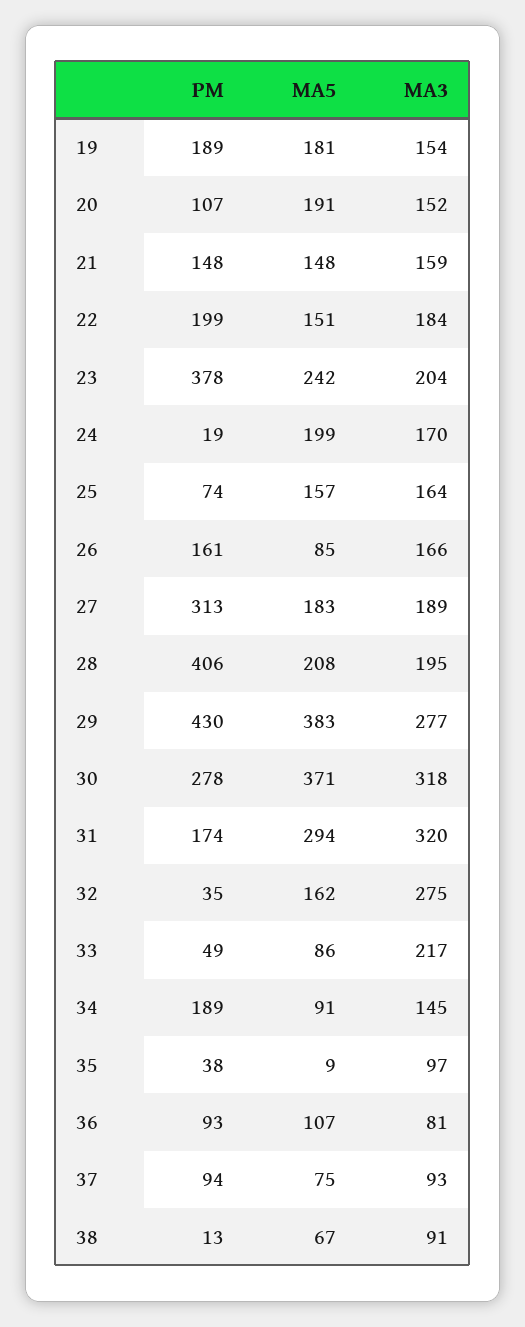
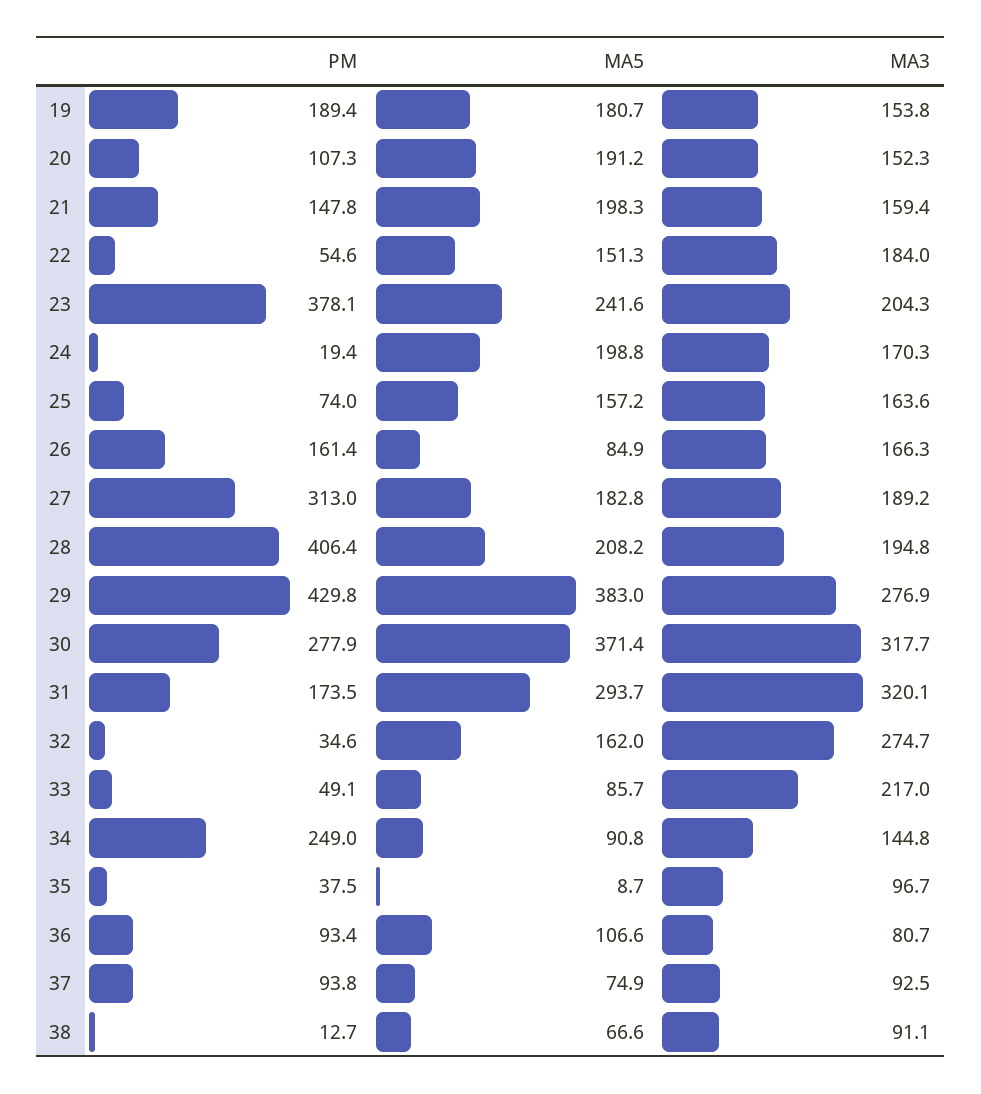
  {
    "PM": {
      "19": 189.4,
      "20": 107.3,
      "21": 147.8,
-     "22": 199,
+     "22": 54.6,
      "23": 378.1,
      "24": 19.4,
      "25": 74,
      "26": 161.4,
      "27": 313,
      "28": 406.4,
      "29": 429.8,
      "30": 277.9,
      "31": 173.5,
      "32": 34.6,
      "33": 49.1,
-     "34": 189,
+     "34": 249,
      "35": 37.5,
      "36": 93.4,
      "37": 93.8,
      "38": 12.7
    },
    "MA5": {
      "19": 180.7,
      "20": 191.2,
-     "21": 148,
+     "21": 198.3,
      "22": 151.3,
      "23": 241.6,
      "24": 198.8,
      "25": 157.2,
      "26": 84.9,
      "27": 182.8,
      "28": 208.2,
      "29": 383,
      "30": 371.4,
      "31": 293.7,
      "32": 162,
      "33": 85.7,
      "34": 90.8,
      "35": 8.7,
      "36": 106.6,
      "37": 74.9,
      "38": 66.6
    },
    "MA3": {
      "19": 153.8,
      "20": 152.3,
      "21": 159.4,
      "22": 184,
      "23": 204.3,
      "24": 170.3,
      "25": 163.6,
      "26": 166.3,
      "27": 189.2,
      "28": 194.8,
      "29": 276.9,
      "30": 317.7,
      "31": 320.1,
      "32": 274.7,
      "33": 217,
      "34": 144.8,
      "35": 96.7,
      "36": 80.7,
      "37": 92.5,
      "38": 91.1
    }
  }

